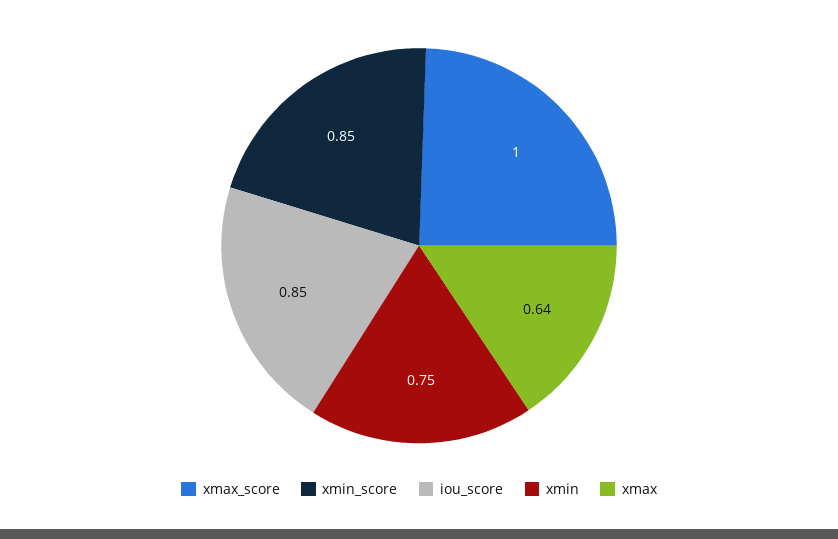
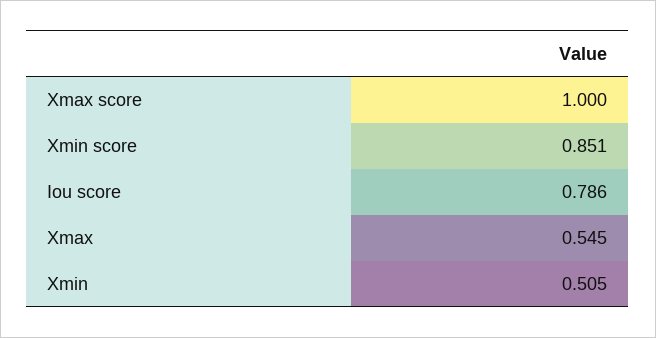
  {
    "xmax_score": 1,
    "xmin_score": 0.851,
-   "iou_score": 0.85,
+   "iou_score": 0.786,
-   "xmin": 0.75,
+   "xmin": 0.505,
-   "xmax": 0.64
+   "xmax": 0.545
  }

